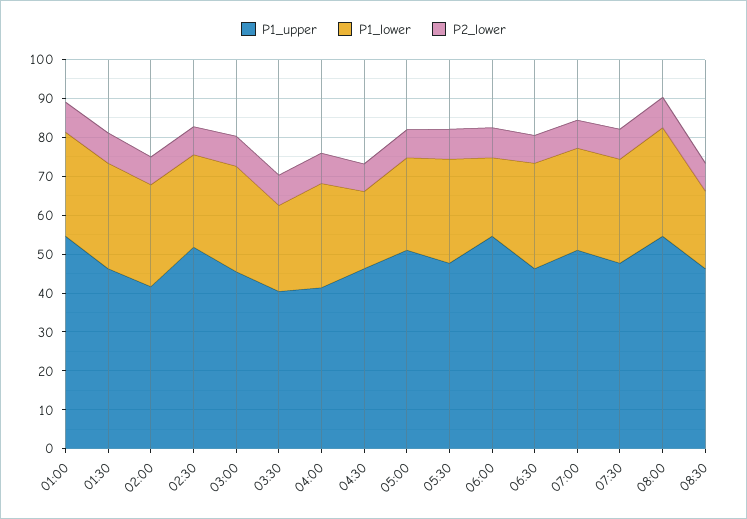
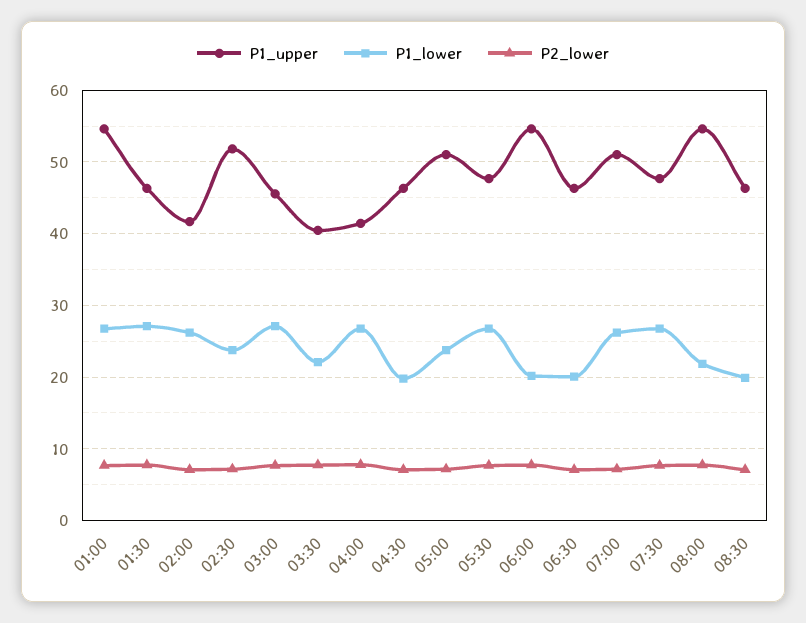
  {
    "P1_upper": {
      "01:00": 55,
      "01:30": 46,
      "02:00": 42,
      "02:30": 52,
      "03:00": 46,
      "03:30": 40,
      "04:00": 41,
      "04:30": 46,
      "05:00": 51,
      "05:30": 48,
      "06:00": 55,
      "06:30": 46,
      "07:00": 51,
      "07:30": 48,
      "08:00": 55,
      "08:30": 46
    },
    "P1_lower": {
      "01:00": 27,
      "01:30": 27,
      "02:00": 26,
      "02:30": 24,
      "03:00": 27,
      "03:30": 22,
      "04:00": 27,
      "04:30": 20,
      "05:00": 24,
      "05:30": 27,
      "06:00": 20,
-     "06:30": 27.5,
+     "06:30": 20,
      "07:00": 26,
      "07:30": 27,
-     "08:00": 27.5,
+     "08:00": 22,
      "08:30": 20
    },
    "P2_lower": {
      "01:00": 8,
      "01:30": 8,
      "02:00": 7,
      "02:30": 7,
      "03:00": 8,
      "03:30": 8,
      "04:00": 8,
      "04:30": 7,
      "05:00": 7,
      "05:30": 8,
      "06:00": 8,
      "06:30": 7,
      "07:00": 7,
      "07:30": 8,
      "08:00": 8,
      "08:30": 7
    }
  }

